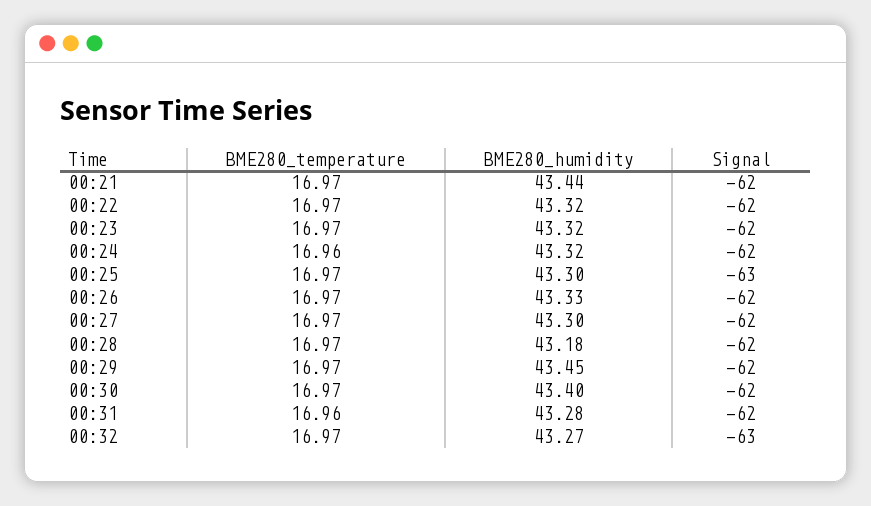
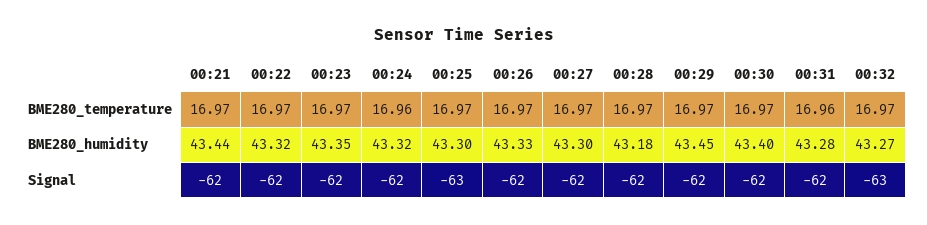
  {
    "BME280_temperature": {
      "00:21": 16.97,
      "00:22": 16.97,
      "00:23": 16.97,
      "00:24": 16.96,
      "00:25": 16.97,
      "00:26": 16.97,
      "00:27": 16.97,
      "00:28": 16.97,
      "00:29": 16.97,
      "00:30": 16.97,
      "00:31": 16.96,
      "00:32": 16.97
    },
    "BME280_humidity": {
      "00:21": 43.44,
      "00:22": 43.32,
-     "00:23": 43.32,
+     "00:23": 43.35,
      "00:24": 43.32,
      "00:25": 43.3,
      "00:26": 43.33,
      "00:27": 43.3,
      "00:28": 43.18,
      "00:29": 43.45,
      "00:30": 43.4,
      "00:31": 43.28,
      "00:32": 43.27
    },
    "Signal": {
      "00:21": -62,
      "00:22": -62,
      "00:23": -62,
      "00:24": -62,
      "00:25": -63,
      "00:26": -62,
      "00:27": -62,
      "00:28": -62,
      "00:29": -62,
      "00:30": -62,
      "00:31": -62,
      "00:32": -63
    }
  }

